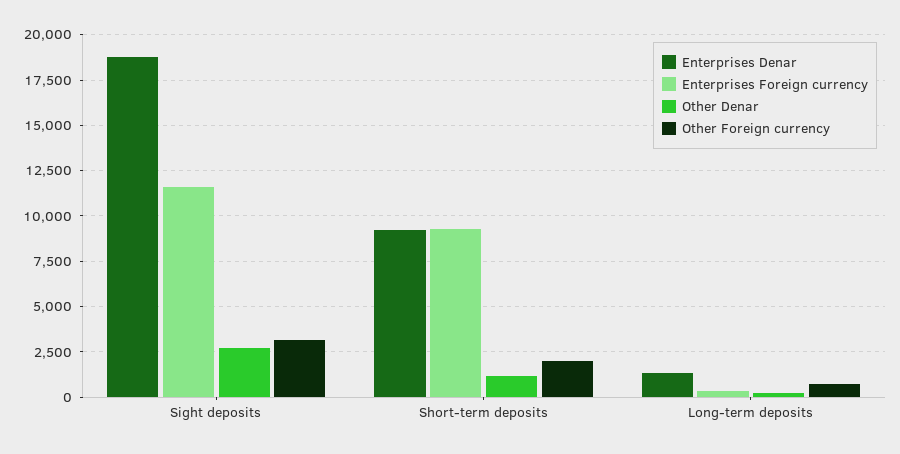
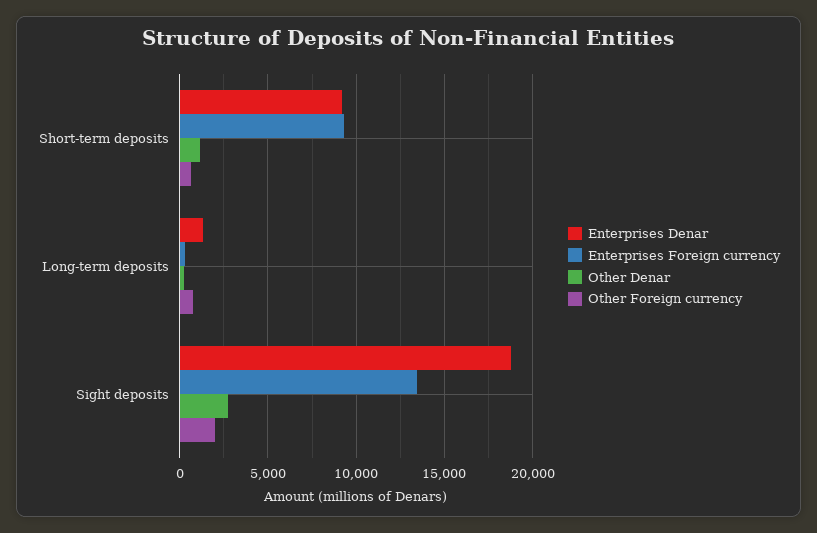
  {
    "Enterprises Denar": {
      "Sight deposits": 19000,
      "Short-term deposits": 9000,
      "Long-term deposits": 1500
    },
    "Enterprises Foreign currency": {
-     "Sight deposits": 11500,
+     "Sight deposits": 13500,
      "Short-term deposits": 9500,
      "Long-term deposits": 500
    },
    "Other Denar": {
      "Sight deposits": 2500,
      "Short-term deposits": 1000,
      "Long-term deposits": 0
    },
    "Other Foreign currency": {
-     "Sight deposits": 3000,
+     "Sight deposits": 2000,
-     "Short-term deposits": 2000,
+     "Short-term deposits": 500,
      "Long-term deposits": 1000
    }
  }

